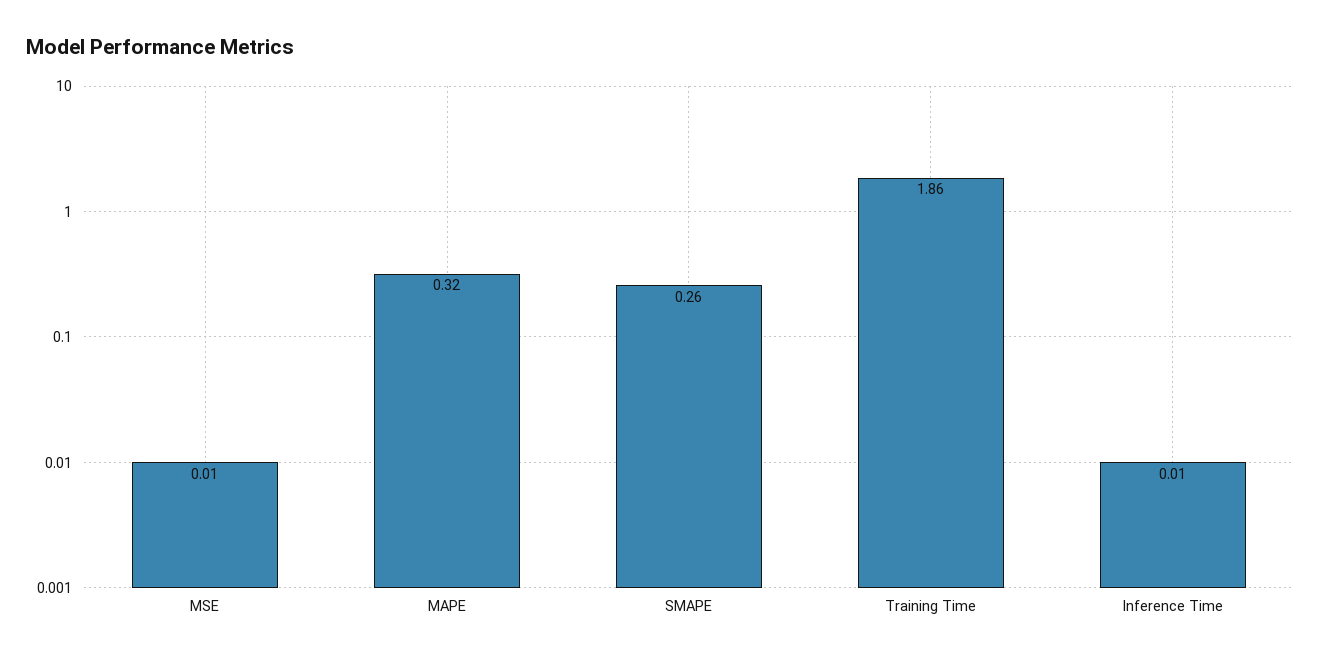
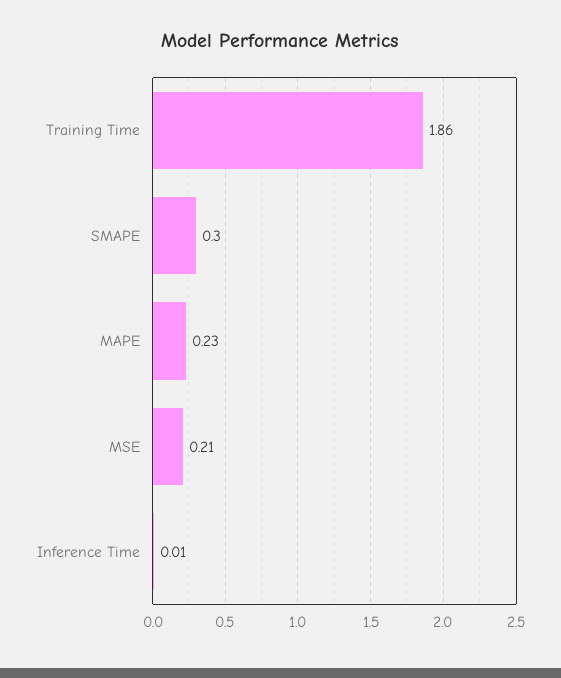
  {
-   "MSE": 0.01,
+   "MSE": 0.21,
-   "MAPE": 0.32,
+   "MAPE": 0.23,
-   "SMAPE": 0.26,
+   "SMAPE": 0.3,
    "Training Time": 1.86,
    "Inference Time": 0.01
  }

